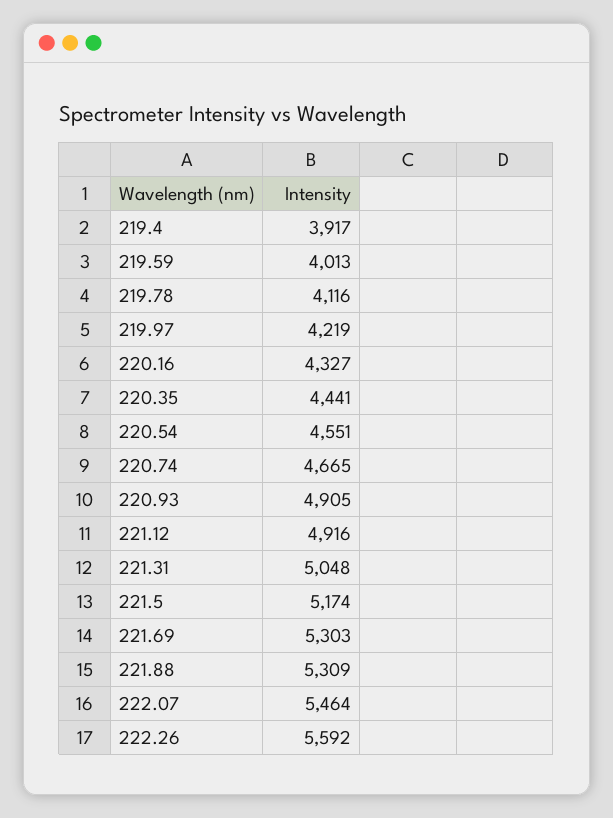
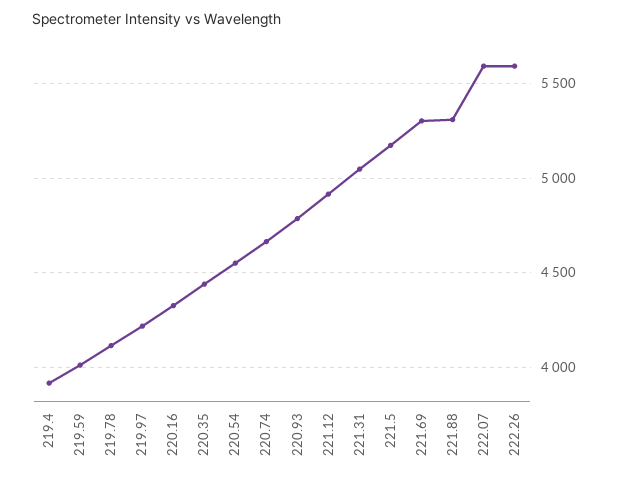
  {
    "219.4": 3917,
    "219.59": 4013,
    "219.78": 4116,
    "219.97": 4219,
    "220.16": 4327,
    "220.35": 4441,
    "220.54": 4551,
    "220.74": 4665,
-   "220.93": 4905,
+   "220.93": 4800,
    "221.12": 4916,
    "221.31": 5048,
    "221.5": 5174,
    "221.69": 5303,
    "221.88": 5309,
-   "222.07": 5464,
+   "222.07": 5600,
    "222.26": 5592
  }

